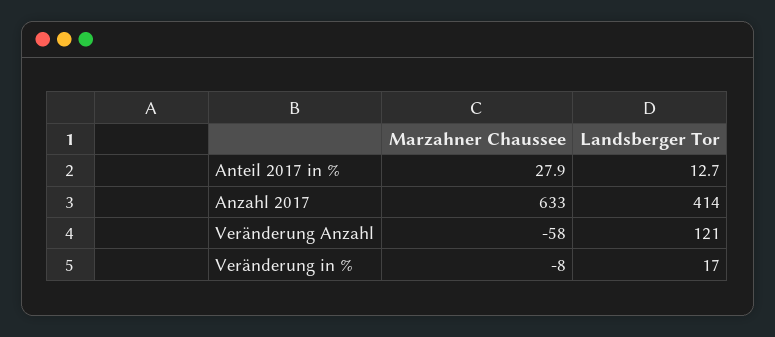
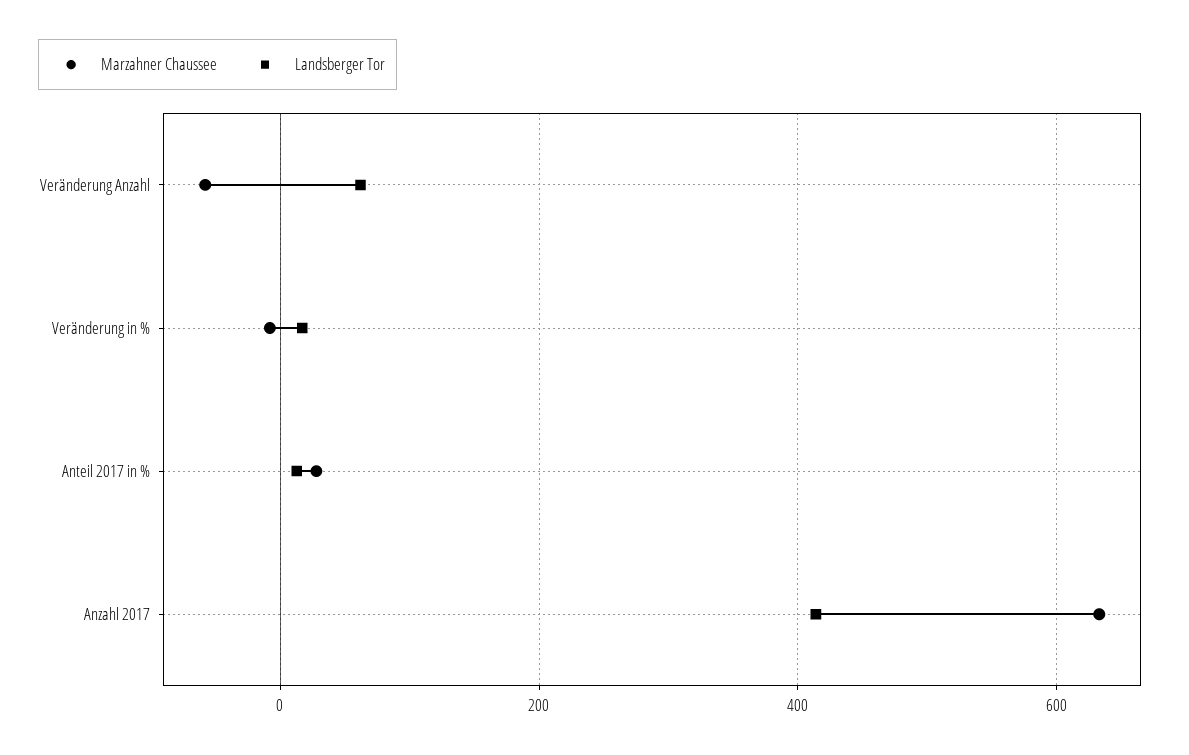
  {
    "Marzahner Chaussee": {
      "Anteil 2017 in %": 27.9,
      "Anzahl 2017": 633,
      "Veränderung Anzahl": -58,
      "Veränderung in %": -8
    },
    "Landsberger Tor": {
      "Anteil 2017 in %": 12.7,
      "Anzahl 2017": 414,
-     "Veränderung Anzahl": 121,
+     "Veränderung Anzahl": 60,
      "Veränderung in %": 17
    }
  }

